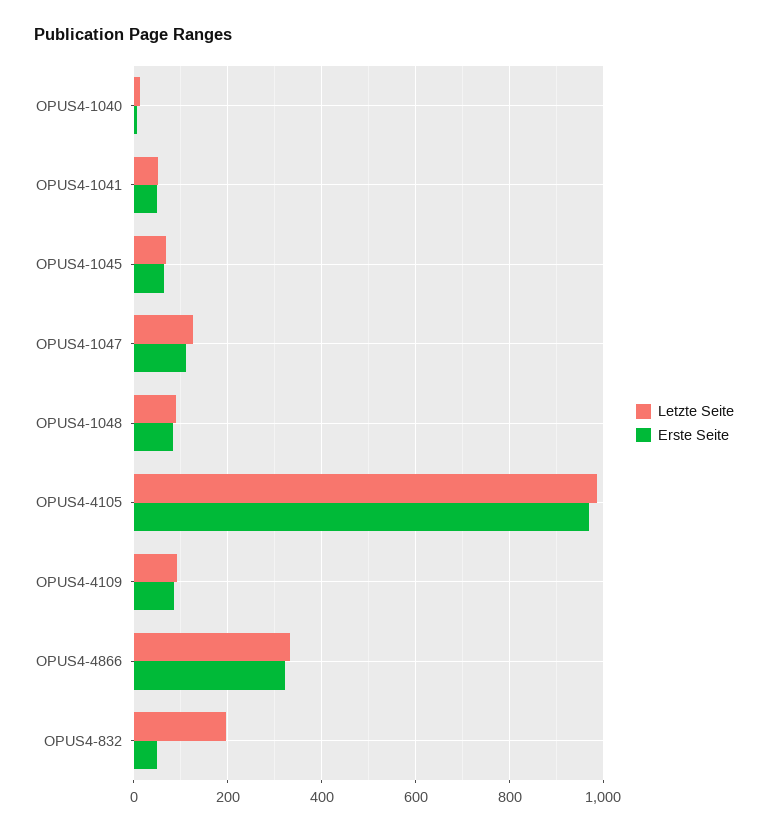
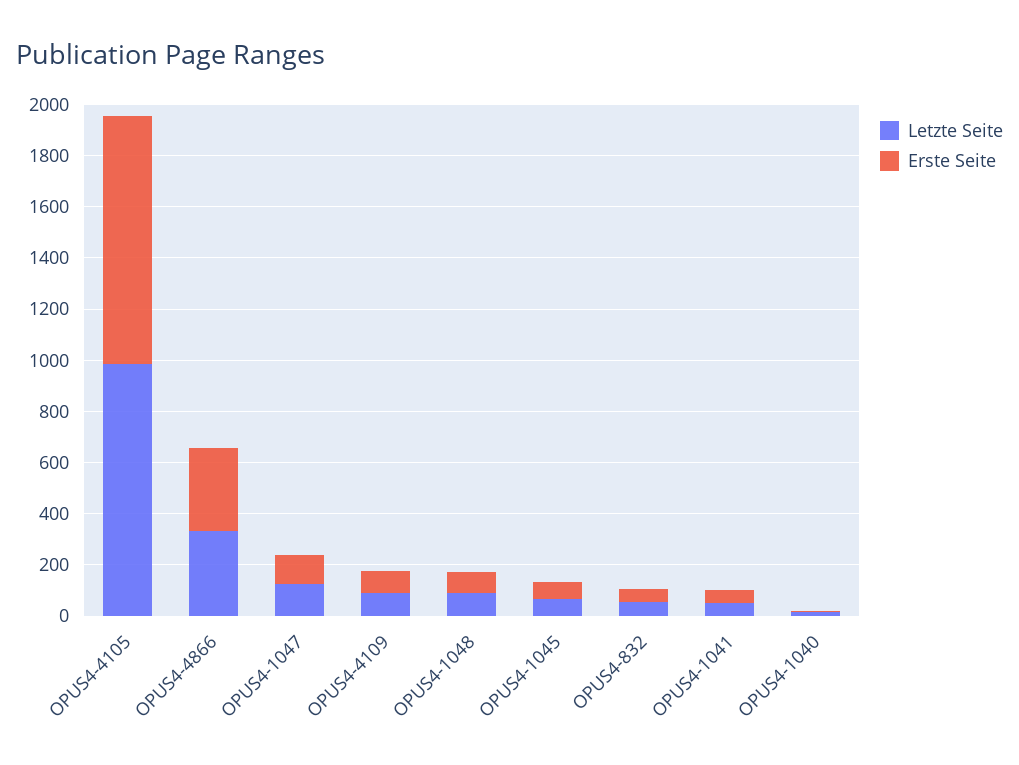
  {
    "Letzte Seite": {
      "OPUS4-1040": 20,
      "OPUS4-1041": 60,
      "OPUS4-1045": 60,
      "OPUS4-1047": 120,
      "OPUS4-1048": 100,
      "OPUS4-4105": 980,
      "OPUS4-4109": 100,
      "OPUS4-4866": 340,
-     "OPUS4-832": 200
+     "OPUS4-832": 50
    },
    "Erste Seite": {
      "OPUS4-1040": 0,
      "OPUS4-1041": 40,
      "OPUS4-1045": 60,
      "OPUS4-1047": 120,
      "OPUS4-1048": 80,
      "OPUS4-4105": 960,
      "OPUS4-4109": 80,
      "OPUS4-4866": 320,
      "OPUS4-832": 60
    }
  }

